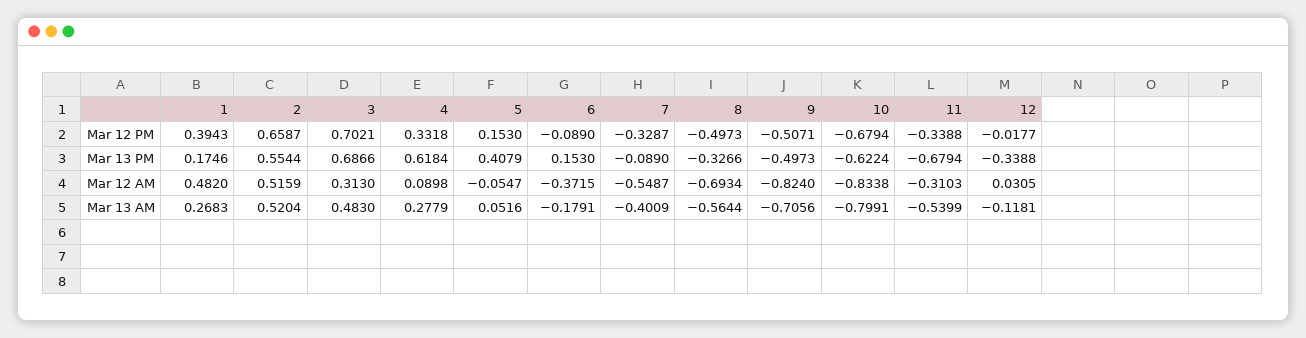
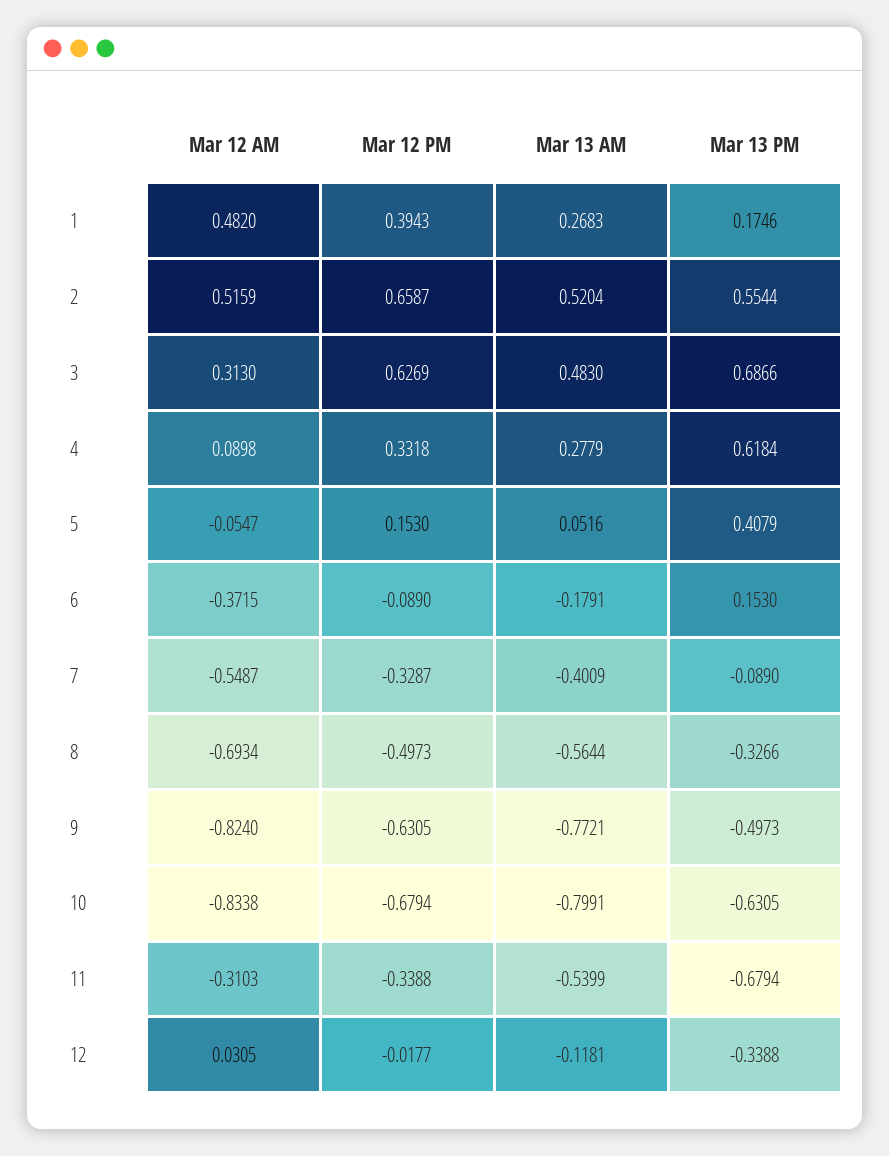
  {
    "1": {
      "Mar 12 PM": 0.3943,
      "Mar 13 PM": 0.1746,
      "Mar 12 AM": 0.482,
      "Mar 13 AM": 0.2683
    },
    "2": {
      "Mar 12 PM": 0.6587,
      "Mar 13 PM": 0.5544,
      "Mar 12 AM": 0.5159,
      "Mar 13 AM": 0.5204
    },
    "3": {
-     "Mar 12 PM": 0.7021,
+     "Mar 12 PM": 0.6269,
      "Mar 13 PM": 0.6866,
      "Mar 12 AM": 0.313,
      "Mar 13 AM": 0.483
    },
    "4": {
      "Mar 12 PM": 0.3318,
      "Mar 13 PM": 0.6184,
      "Mar 12 AM": 0.0898,
      "Mar 13 AM": 0.2779
    },
    "5": {
      "Mar 12 PM": 0.153,
      "Mar 13 PM": 0.4079,
      "Mar 12 AM": -0.0547,
      "Mar 13 AM": 0.0516
    },
    "6": {
      "Mar 12 PM": -0.089,
      "Mar 13 PM": 0.153,
      "Mar 12 AM": -0.3715,
      "Mar 13 AM": -0.1791
    },
    "7": {
      "Mar 12 PM": -0.3287,
      "Mar 13 PM": -0.089,
      "Mar 12 AM": -0.5487,
      "Mar 13 AM": -0.4009
    },
    "8": {
      "Mar 12 PM": -0.4973,
      "Mar 13 PM": -0.3266,
      "Mar 12 AM": -0.6934,
      "Mar 13 AM": -0.5644
    },
    "9": {
-     "Mar 12 PM": -0.5071,
+     "Mar 12 PM": -0.6305,
      "Mar 13 PM": -0.4973,
      "Mar 12 AM": -0.824,
-     "Mar 13 AM": -0.7056
+     "Mar 13 AM": -0.7721
    },
    "10": {
      "Mar 12 PM": -0.6794,
-     "Mar 13 PM": -0.6224,
+     "Mar 13 PM": -0.6305,
      "Mar 12 AM": -0.8338,
      "Mar 13 AM": -0.7991
    },
    "11": {
      "Mar 12 PM": -0.3388,
      "Mar 13 PM": -0.6794,
      "Mar 12 AM": -0.3103,
      "Mar 13 AM": -0.5399
    },
    "12": {
      "Mar 12 PM": -0.0177,
      "Mar 13 PM": -0.3388,
      "Mar 12 AM": 0.0305,
      "Mar 13 AM": -0.1181
    }
  }

